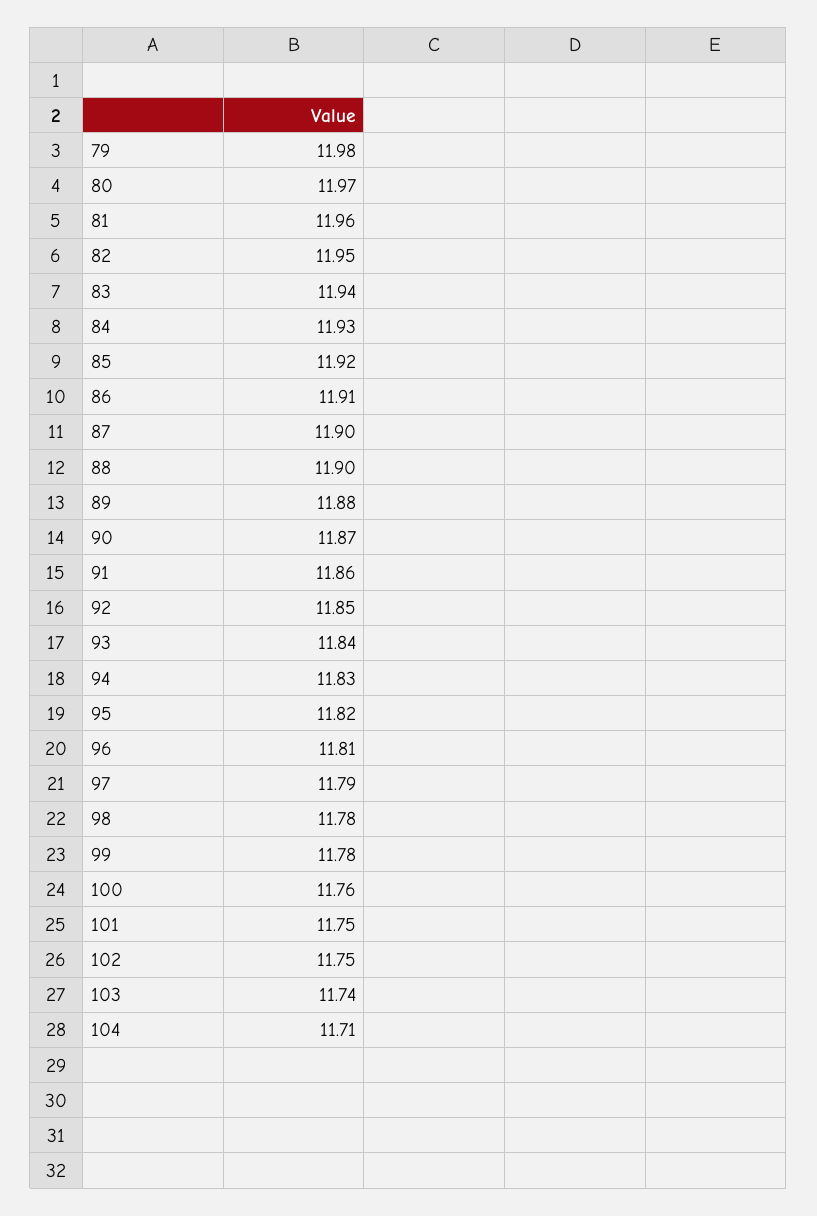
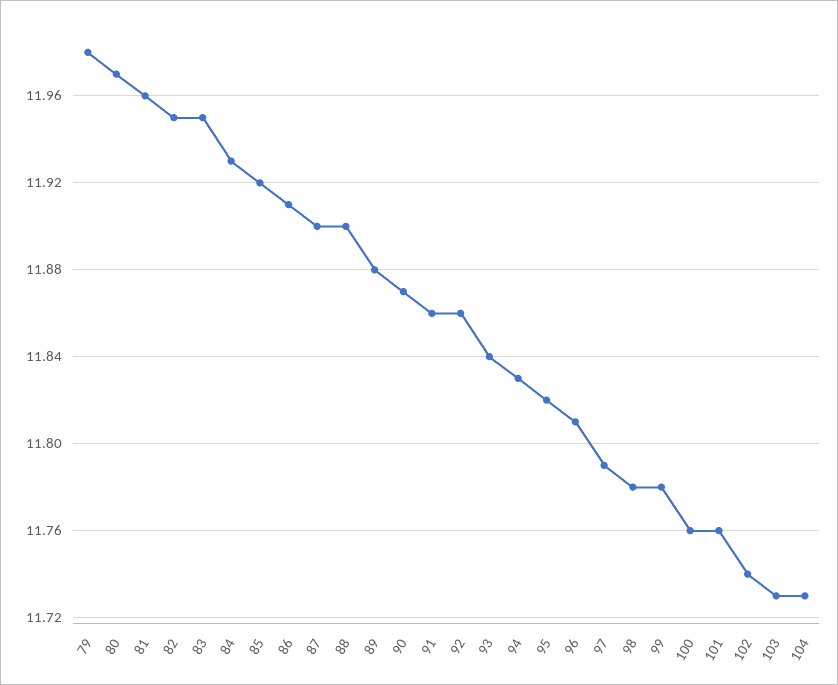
  {
    "79": 11.98,
    "80": 11.97,
    "81": 11.96,
    "82": 11.95,
-   "83": 11.94,
+   "83": 11.95,
    "84": 11.93,
    "85": 11.92,
    "86": 11.91,
    "87": 11.9,
    "88": 11.9,
    "89": 11.88,
    "90": 11.87,
    "91": 11.86,
-   "92": 11.85,
+   "92": 11.86,
    "93": 11.84,
    "94": 11.83,
    "95": 11.82,
    "96": 11.81,
    "97": 11.79,
    "98": 11.78,
    "99": 11.78,
    "100": 11.76,
-   "101": 11.75,
+   "101": 11.76,
-   "102": 11.75,
+   "102": 11.74,
-   "103": 11.74,
+   "103": 11.73,
-   "104": 11.71
+   "104": 11.73
  }

